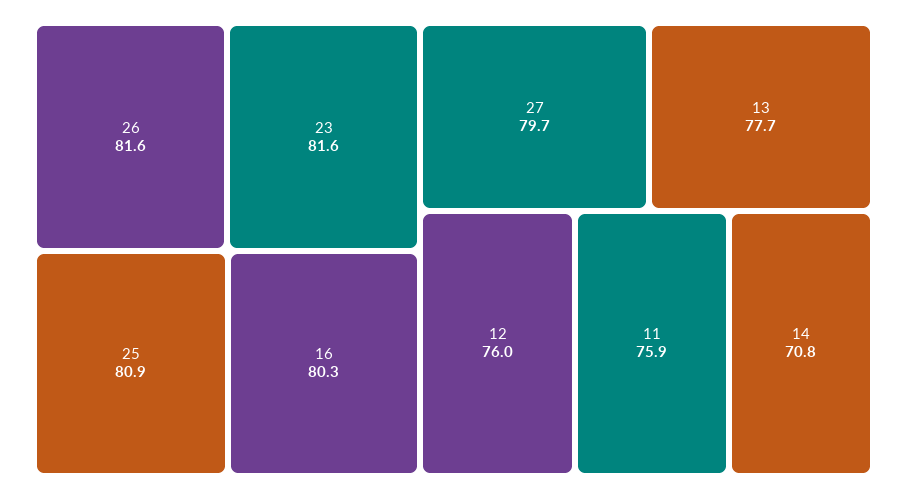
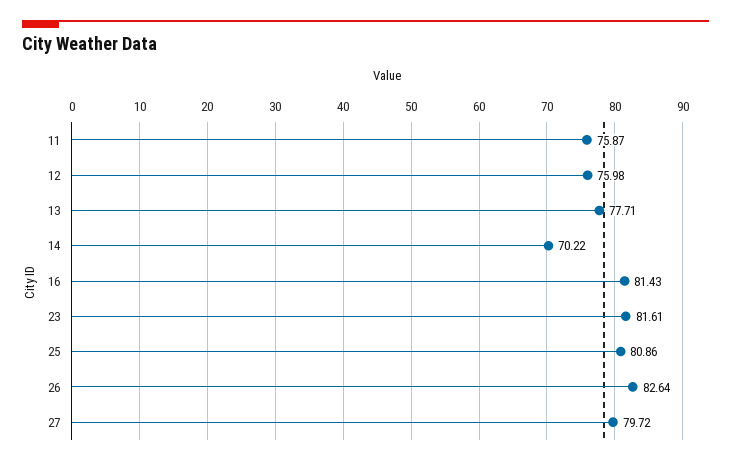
  {
-   "26": 81.6,
+   "26": 82.64,
    "23": 81.61,
    "25": 80.86,
-   "16": 80.3,
+   "16": 81.43,
    "27": 79.72,
    "13": 77.71,
    "12": 75.98,
    "11": 75.87,
-   "14": 70.8
+   "14": 70.22
  }

